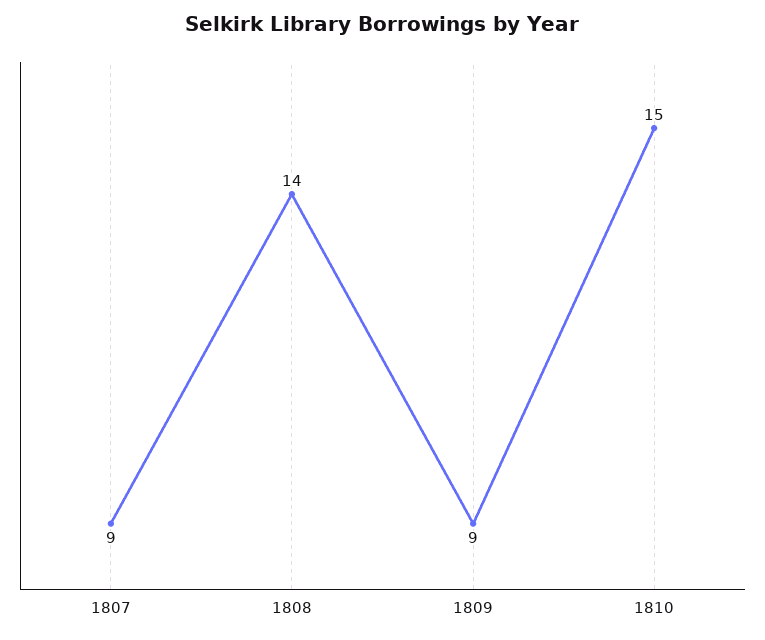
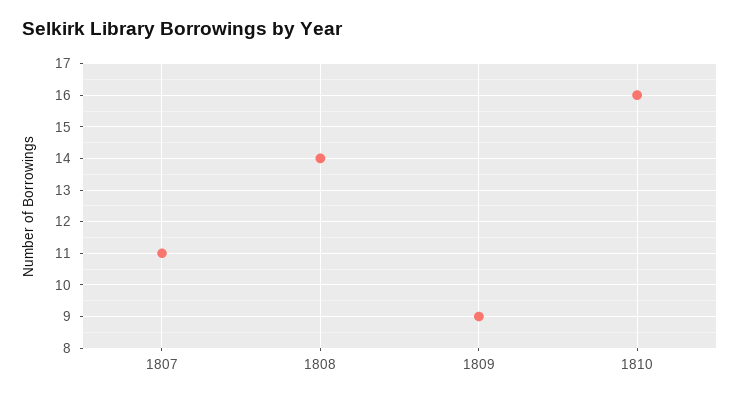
  {
-   "1807": 9,
+   "1807": 11,
    "1808": 14,
    "1809": 9,
-   "1810": 15
+   "1810": 16
  }

